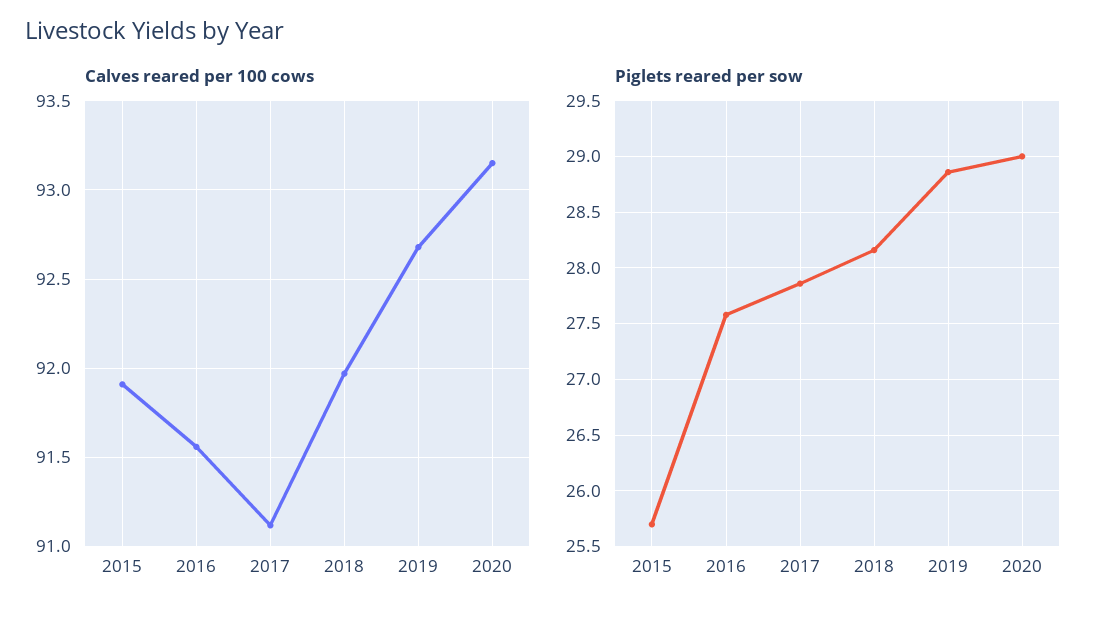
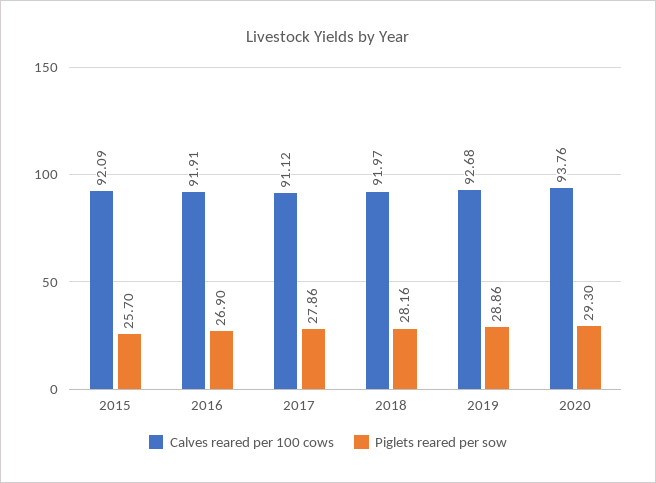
  {
    "Calves reared per 100 cows": {
-     "2015": 91.9,
+     "2015": 92.09,
-     "2016": 91.55,
+     "2016": 91.91,
      "2017": 91.12,
      "2018": 91.97,
      "2019": 92.68,
-     "2020": 93.15
+     "2020": 93.76
    },
    "Piglets reared per sow": {
      "2015": 25.7,
-     "2016": 27.6,
+     "2016": 26.9,
      "2017": 27.86,
      "2018": 28.16,
      "2019": 28.86,
-     "2020": 29
+     "2020": 29.3
    }
  }

